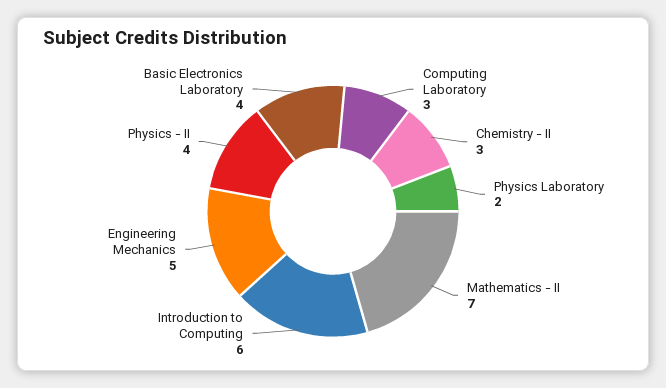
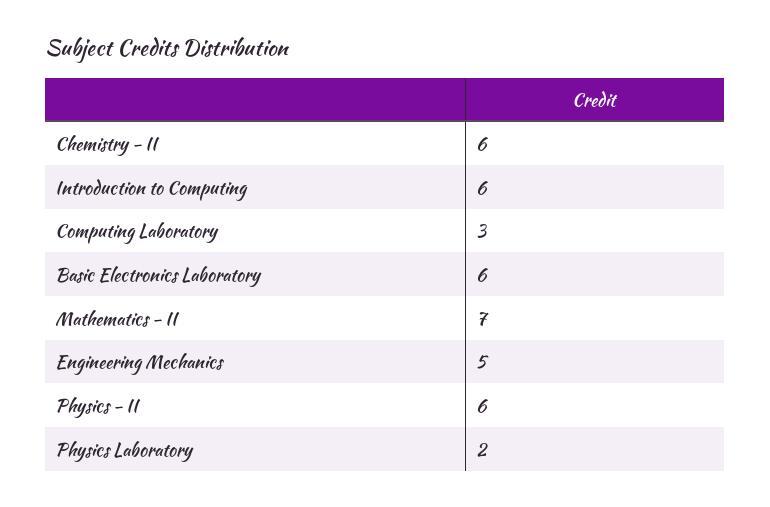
  {
    "Computing Laboratory": 3,
-   "Chemistry - II": 3,
+   "Chemistry - II": 6,
    "Physics Laboratory": 2,
    "Mathematics - II": 7,
    "Introduction to Computing": 6,
    "Engineering Mechanics": 5,
-   "Physics - II": 4,
+   "Physics - II": 6,
-   "Basic Electronics Laboratory": 4
+   "Basic Electronics Laboratory": 6
  }

